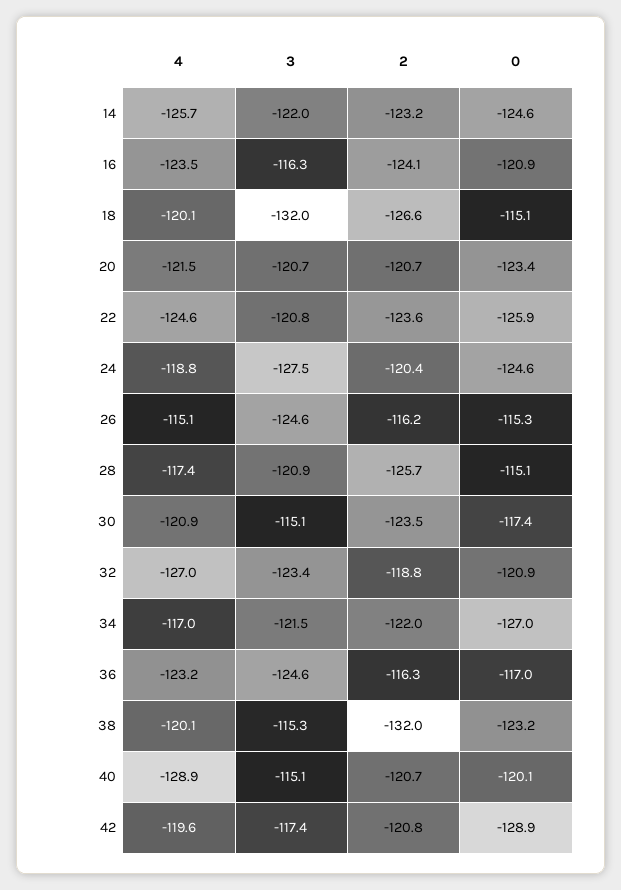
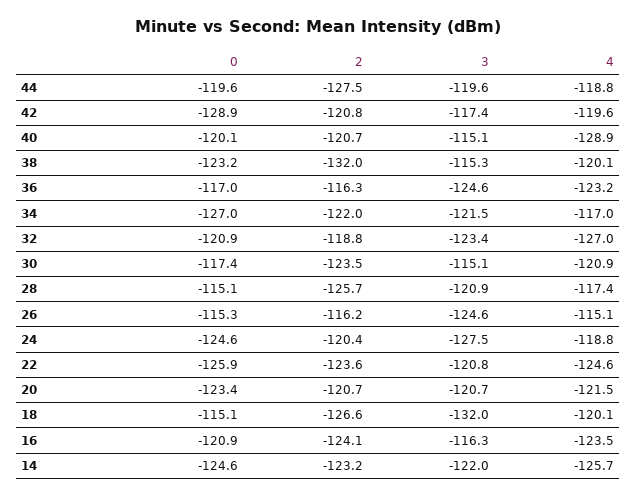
  {
    "4": {
      "14": -125.7,
      "16": -123.5,
      "18": -120.1,
      "20": -121.5,
      "22": -124.6,
      "24": -118.8,
      "26": -115.1,
      "28": -117.4,
      "30": -120.9,
      "32": -127,
      "34": -117,
      "36": -123.2,
      "38": -120.1,
      "40": -128.9,
-     "42": -119.6
+     "42": -119.6,
+     "44": -118.8
    },
    "3": {
      "14": -122,
      "16": -116.3,
      "18": -132,
      "20": -120.7,
      "22": -120.8,
      "24": -127.5,
      "26": -124.6,
      "28": -120.9,
      "30": -115.1,
      "32": -123.4,
      "34": -121.5,
      "36": -124.6,
      "38": -115.3,
      "40": -115.1,
-     "42": -117.4
+     "42": -117.4,
+     "44": -119.6
    },
    "2": {
      "14": -123.2,
      "16": -124.1,
      "18": -126.6,
      "20": -120.7,
      "22": -123.6,
      "24": -120.4,
      "26": -116.2,
      "28": -125.7,
      "30": -123.5,
      "32": -118.8,
      "34": -122,
      "36": -116.3,
      "38": -132,
      "40": -120.7,
-     "42": -120.8
+     "42": -120.8,
+     "44": -127.5
    },
    "0": {
      "14": -124.6,
      "16": -120.9,
      "18": -115.1,
      "20": -123.4,
      "22": -125.9,
      "24": -124.6,
      "26": -115.3,
      "28": -115.1,
      "30": -117.4,
      "32": -120.9,
      "34": -127,
      "36": -117,
      "38": -123.2,
      "40": -120.1,
-     "42": -128.9
+     "42": -128.9,
+     "44": -119.6
    }
  }

